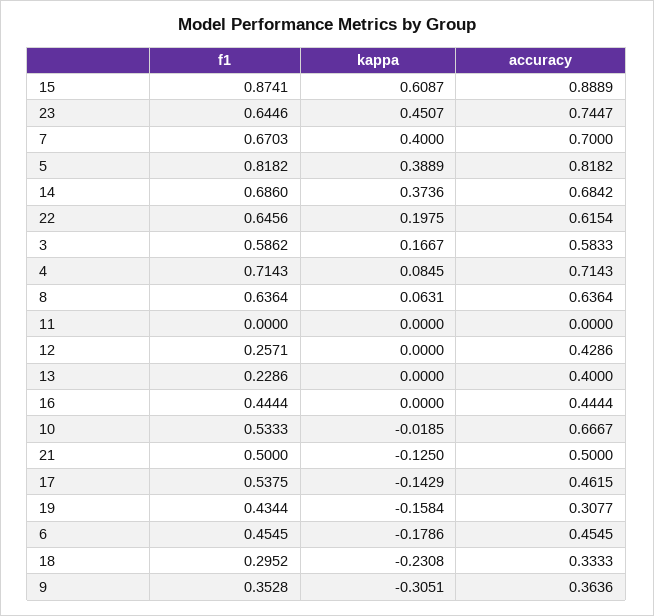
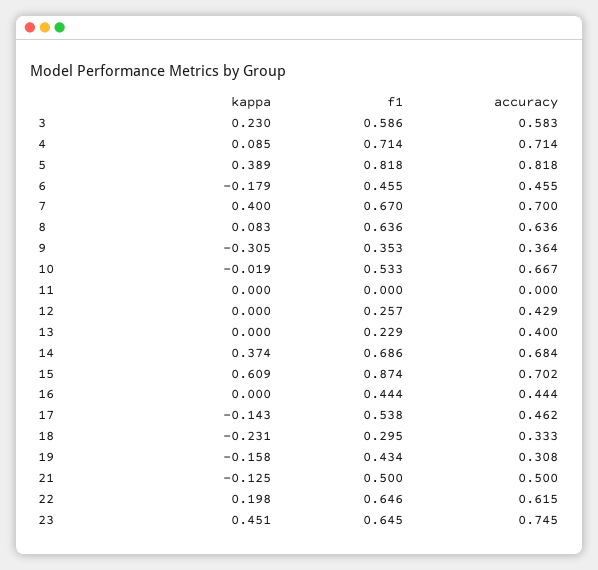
  {
    "f1": {
      "15": 0.8741,
      "23": 0.6446,
      "7": 0.6703,
      "5": 0.8182,
      "14": 0.686,
      "22": 0.6456,
      "3": 0.5862,
      "4": 0.7143,
      "8": 0.6364,
      "11": 0,
      "12": 0.2571,
      "13": 0.2286,
      "16": 0.4444,
      "10": 0.5333,
      "21": 0.5,
      "17": 0.5375,
      "19": 0.4344,
      "6": 0.4545,
      "18": 0.2952,
      "9": 0.3528
    },
    "kappa": {
      "15": 0.6087,
      "23": 0.4507,
      "7": 0.4,
      "5": 0.3889,
      "14": 0.3736,
      "22": 0.1975,
-     "3": 0.1667,
+     "3": 0.23,
      "4": 0.0845,
-     "8": 0.0631,
+     "8": 0.083,
      "11": 0,
      "12": 0,
      "13": 0,
      "16": 0,
      "10": -0.0185,
      "21": -0.125,
      "17": -0.1429,
      "19": -0.1584,
      "6": -0.1786,
      "18": -0.2308,
      "9": -0.3051
    },
    "accuracy": {
-     "15": 0.8889,
+     "15": 0.702,
      "23": 0.7447,
      "7": 0.7,
      "5": 0.8182,
      "14": 0.6842,
      "22": 0.6154,
      "3": 0.5833,
      "4": 0.7143,
      "8": 0.6364,
      "11": 0,
      "12": 0.4286,
      "13": 0.4,
      "16": 0.4444,
      "10": 0.6667,
      "21": 0.5,
      "17": 0.4615,
      "19": 0.3077,
      "6": 0.4545,
      "18": 0.3333,
      "9": 0.3636
    }
  }

